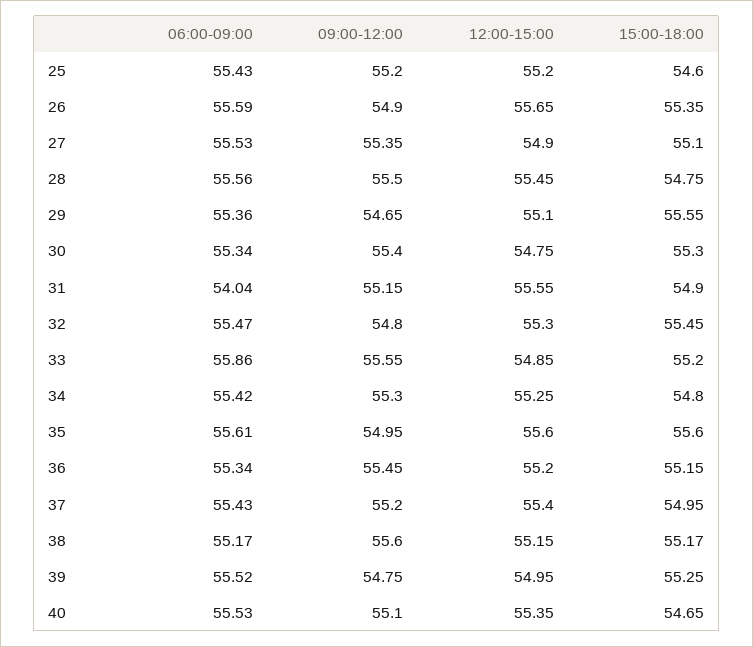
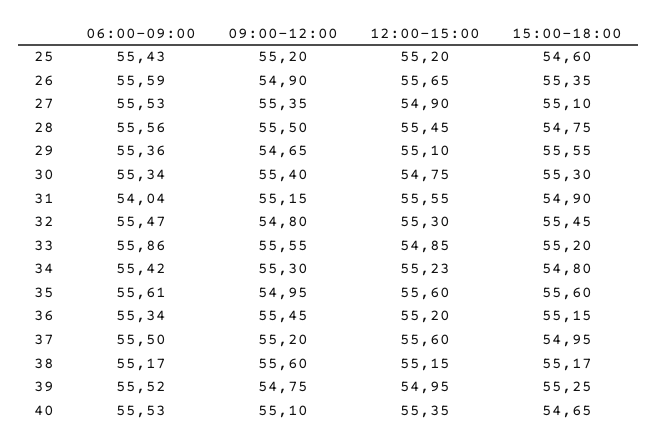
  {
    "06:00-09:00": {
      "25": 55.43,
      "26": 55.59,
      "27": 55.53,
      "28": 55.56,
      "29": 55.36,
      "30": 55.34,
      "31": 54.04,
      "32": 55.47,
      "33": 55.86,
      "34": 55.42,
      "35": 55.61,
      "36": 55.34,
-     "37": 55.43,
+     "37": 55.5,
      "38": 55.17,
      "39": 55.52,
      "40": 55.53
    },
    "09:00-12:00": {
      "25": 55.2,
      "26": 54.9,
      "27": 55.35,
      "28": 55.5,
      "29": 54.65,
      "30": 55.4,
      "31": 55.15,
      "32": 54.8,
      "33": 55.55,
      "34": 55.3,
      "35": 54.95,
      "36": 55.45,
      "37": 55.2,
      "38": 55.6,
      "39": 54.75,
      "40": 55.1
    },
    "12:00-15:00": {
      "25": 55.2,
      "26": 55.65,
      "27": 54.9,
      "28": 55.45,
      "29": 55.1,
      "30": 54.75,
      "31": 55.55,
      "32": 55.3,
      "33": 54.85,
-     "34": 55.25,
+     "34": 55.23,
      "35": 55.6,
      "36": 55.2,
-     "37": 55.4,
+     "37": 55.6,
      "38": 55.15,
      "39": 54.95,
      "40": 55.35
    },
    "15:00-18:00": {
      "25": 54.6,
      "26": 55.35,
      "27": 55.1,
      "28": 54.75,
      "29": 55.55,
      "30": 55.3,
      "31": 54.9,
      "32": 55.45,
      "33": 55.2,
      "34": 54.8,
      "35": 55.6,
      "36": 55.15,
      "37": 54.95,
      "38": 55.17,
      "39": 55.25,
      "40": 54.65
    }
  }

